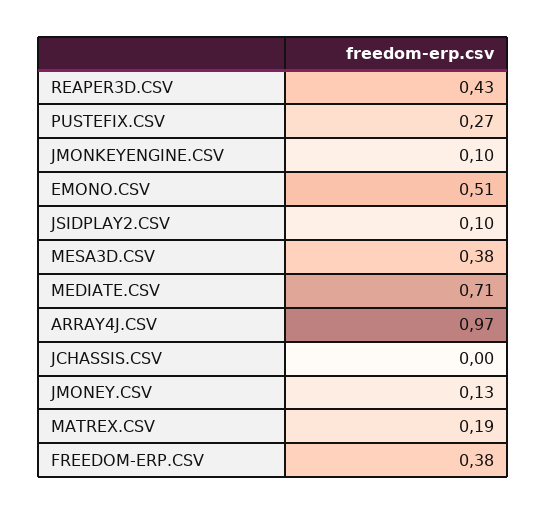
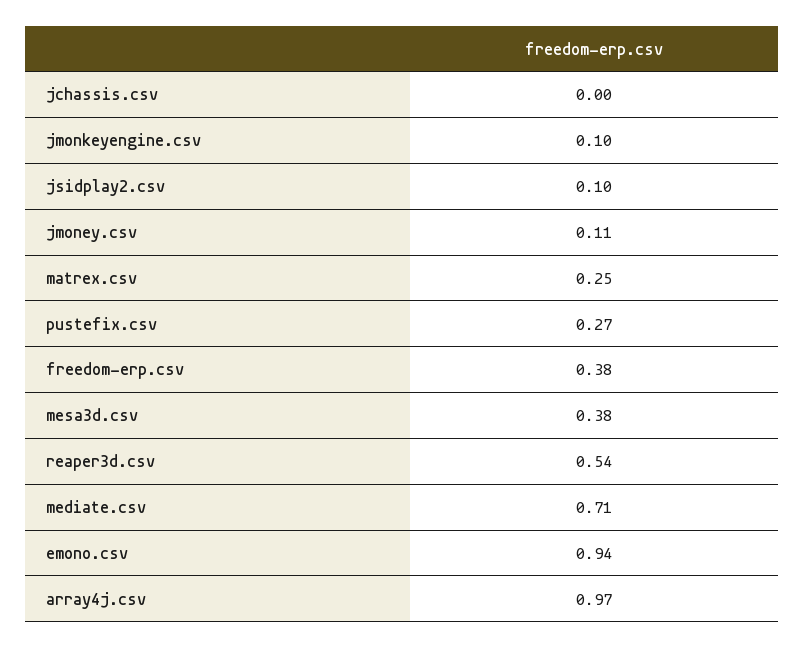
  {
-   "REAPER3D.CSV": 0.43,
+   "REAPER3D.CSV": 0.54,
    "PUSTEFIX.CSV": 0.27,
    "JMONKEYENGINE.CSV": 0.1,
-   "EMONO.CSV": 0.51,
+   "EMONO.CSV": 0.94,
    "JSIDPLAY2.CSV": 0.1,
    "MESA3D.CSV": 0.38,
    "MEDIATE.CSV": 0.71,
    "ARRAY4J.CSV": 0.97,
    "JCHASSIS.CSV": 0,
-   "JMONEY.CSV": 0.13,
+   "JMONEY.CSV": 0.11,
-   "MATREX.CSV": 0.19,
+   "MATREX.CSV": 0.25,
    "FREEDOM-ERP.CSV": 0.38
  }

